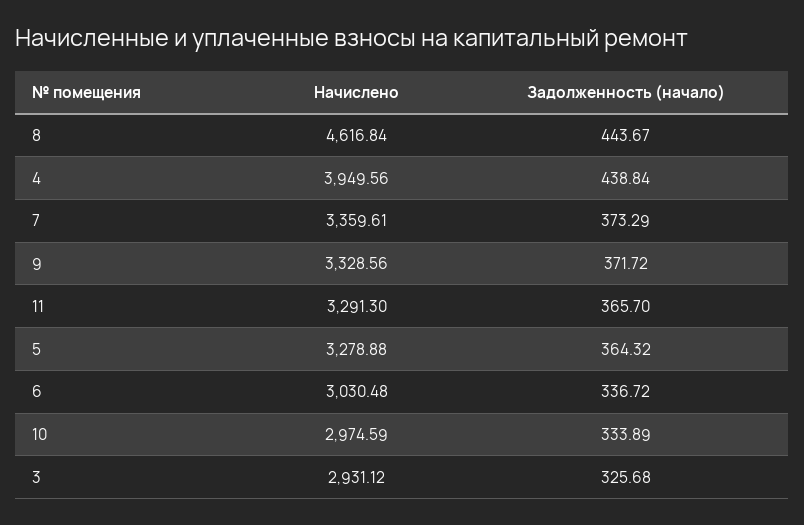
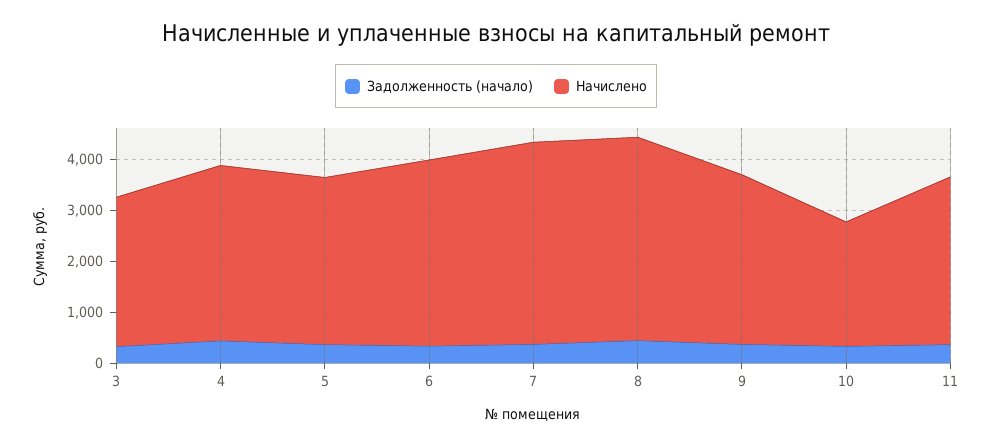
  {
    "Начислено": {
-     "8": 4616.84,
+     "8": 4000,
-     "4": 3949.56,
+     "4": 3400,
-     "7": 3359.61,
+     "7": 4000,
      "9": 3328.56,
      "11": 3291.3,
      "5": 3278.88,
-     "6": 3030.48,
+     "6": 3600,
-     "10": 2974.59,
+     "10": 2400,
      "3": 2931.12
    },
    "Задолженность (начало)": {
      "8": 443.67,
      "4": 438.84,
      "7": 373.29,
      "9": 371.72,
      "11": 365.7,
      "5": 364.32,
      "6": 336.72,
      "10": 333.89,
      "3": 325.68
    }
  }

